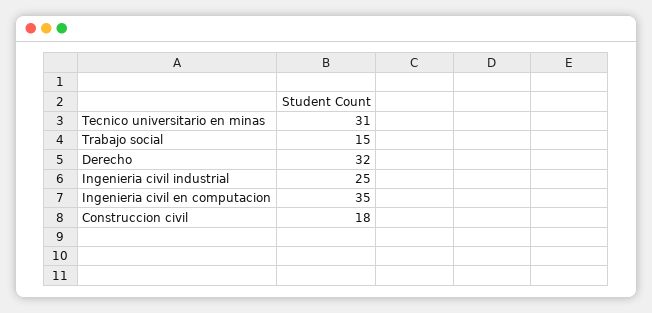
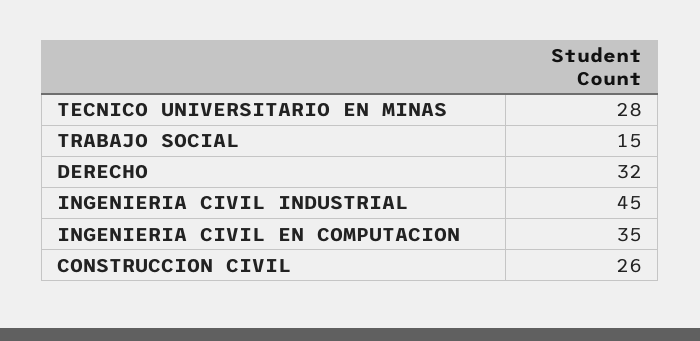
  {
-   "Tecnico universitario en minas": 31,
+   "Tecnico universitario en minas": 28,
    "Trabajo social": 15,
    "Derecho": 32,
-   "Ingenieria civil industrial": 25,
+   "Ingenieria civil industrial": 45,
    "Ingenieria civil en computacion": 35,
-   "Construccion civil": 18
+   "Construccion civil": 26
  }

